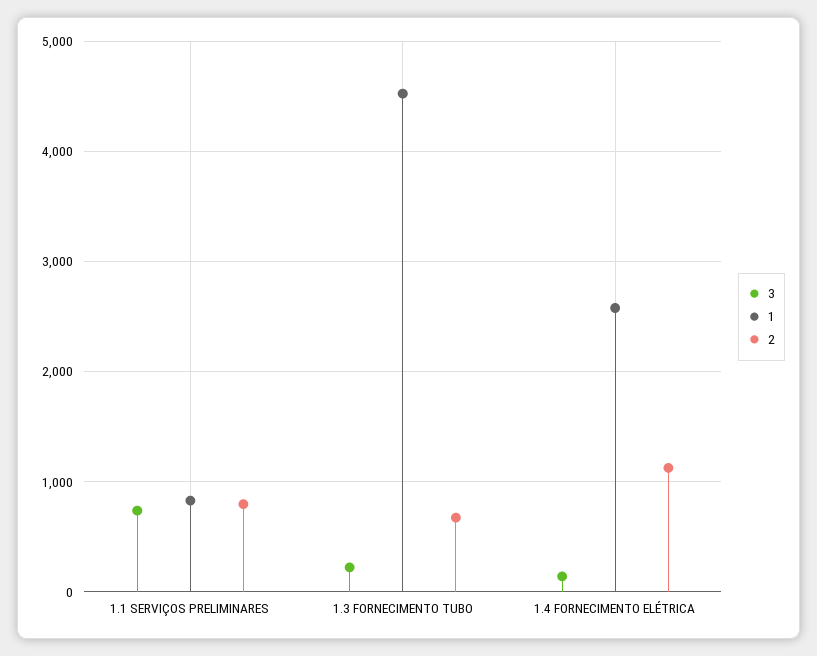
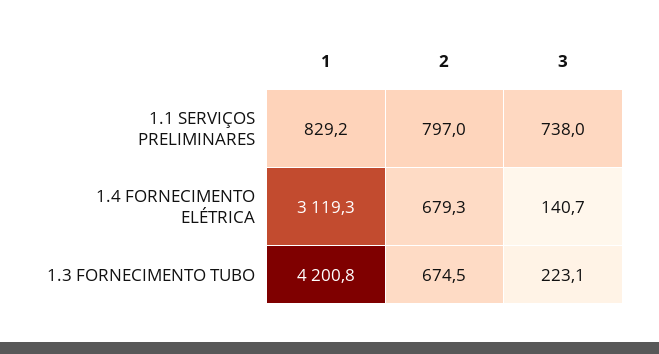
  {
    "3": {
      "1.1 SERVIÇOS PRELIMINARES": 738,
      "1.3 FORNECIMENTO TUBO": 223.1,
      "1.4 FORNECIMENTO ELÉTRICA": 140.7
    },
    "1": {
      "1.1 SERVIÇOS PRELIMINARES": 829.2,
-     "1.3 FORNECIMENTO TUBO": 4500,
+     "1.3 FORNECIMENTO TUBO": 4200.8,
-     "1.4 FORNECIMENTO ELÉTRICA": 2600
+     "1.4 FORNECIMENTO ELÉTRICA": 3119.3
    },
    "2": {
      "1.1 SERVIÇOS PRELIMINARES": 797,
      "1.3 FORNECIMENTO TUBO": 674.5,
-     "1.4 FORNECIMENTO ELÉTRICA": 1100
+     "1.4 FORNECIMENTO ELÉTRICA": 679.3
    }
  }

